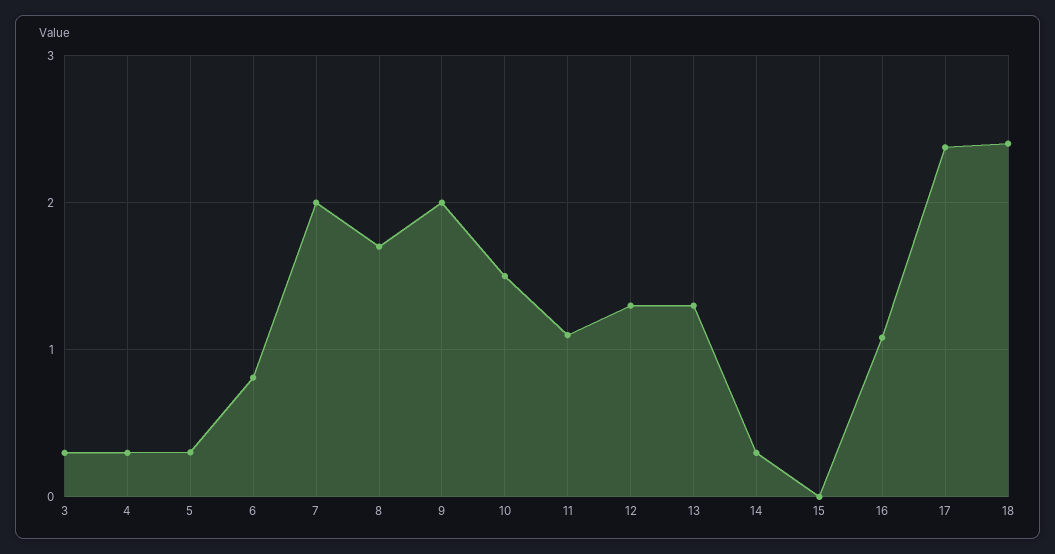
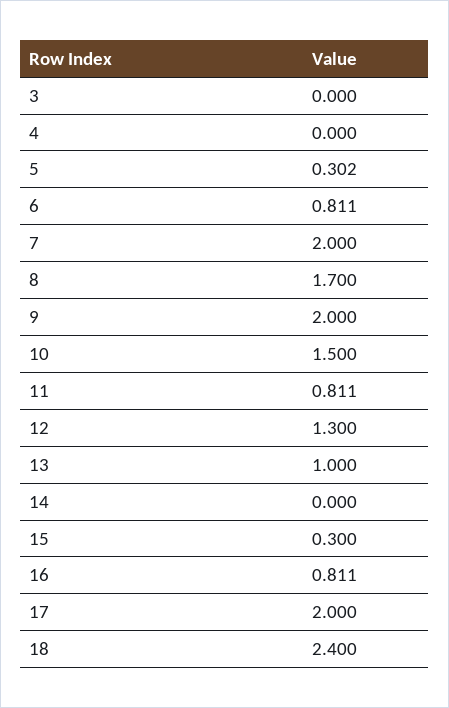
  {
-   "3": 0.3,
+   "3": 0,
-   "4": 0.3,
+   "4": 0,
    "5": 0.302,
    "6": 0.811,
    "7": 2,
    "8": 1.7,
    "9": 2,
    "10": 1.5,
-   "11": 1.1,
+   "11": 0.811,
    "12": 1.3,
-   "13": 1.3,
+   "13": 1,
-   "14": 0.3,
+   "14": 0,
-   "15": 0,
+   "15": 0.3,
-   "16": 1.1,
+   "16": 0.811,
-   "17": 2.4,
+   "17": 2,
    "18": 2.4
  }

